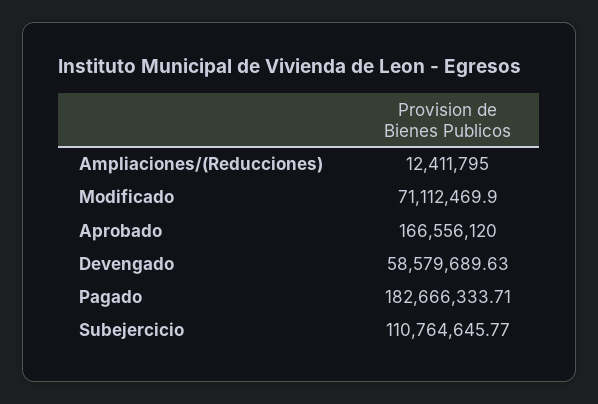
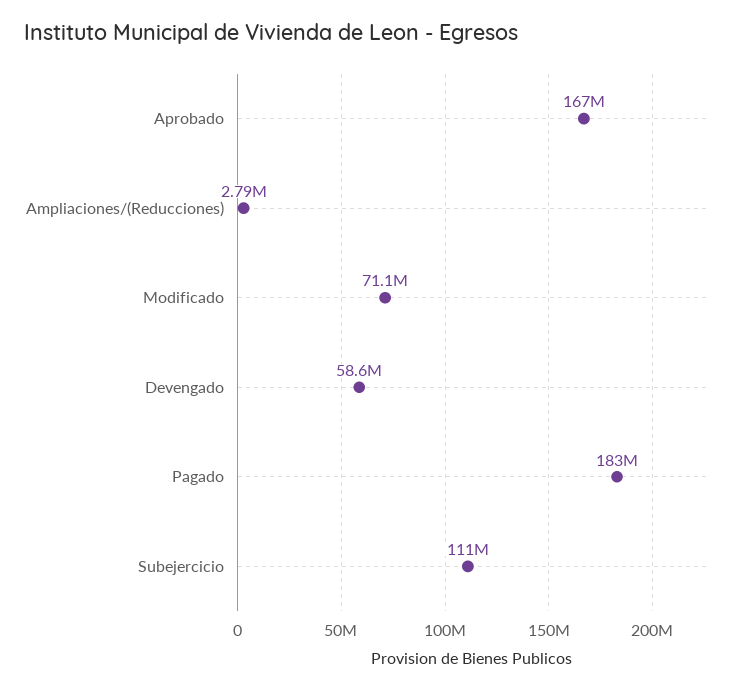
  {
-   "Ampliaciones/(Reducciones)": 12411795,
+   "Ampliaciones/(Reducciones)": 2790000,
    "Modificado": 71112469.9,
    "Aprobado": 166556120,
    "Devengado": 58579689.63,
    "Pagado": 182666333.71,
    "Subejercicio": 110764645.77
  }

